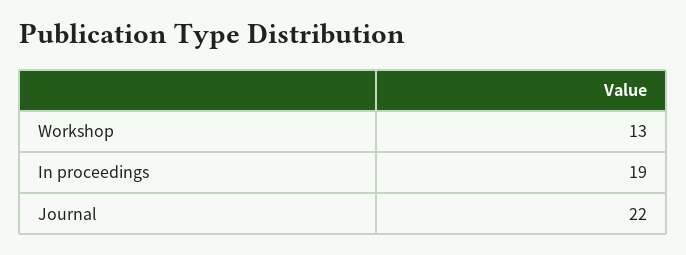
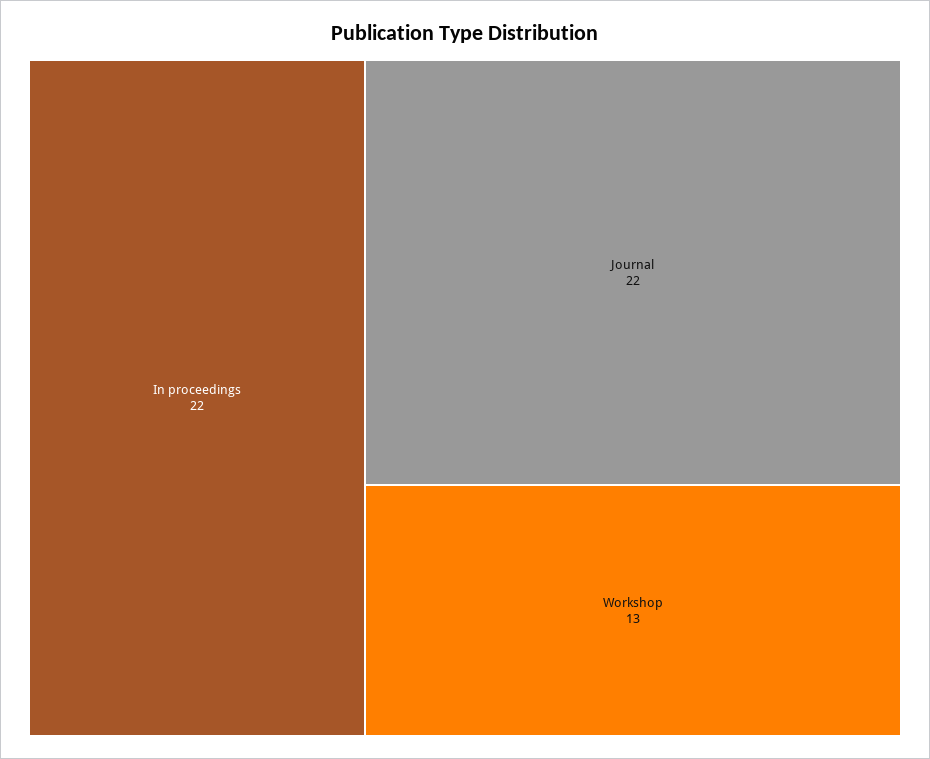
  {
    "Workshop": 13,
-   "In proceedings": 19,
+   "In proceedings": 22,
    "Journal": 22
  }

